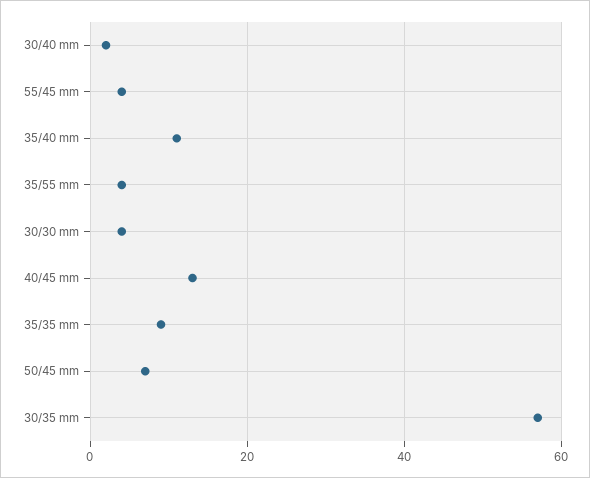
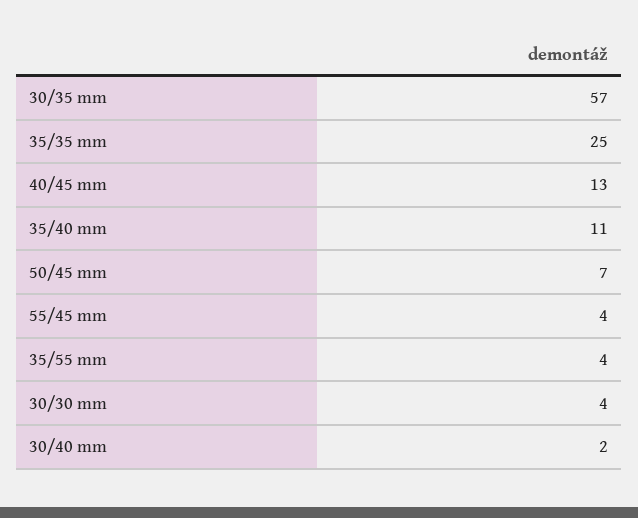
  {
    "30/40 mm": 2,
    "55/45 mm": 4,
    "35/40 mm": 11,
    "35/55 mm": 4,
    "30/30 mm": 4,
    "40/45 mm": 13,
-   "35/35 mm": 10,
+   "35/35 mm": 25,
    "50/45 mm": 7,
    "30/35 mm": 57
  }

